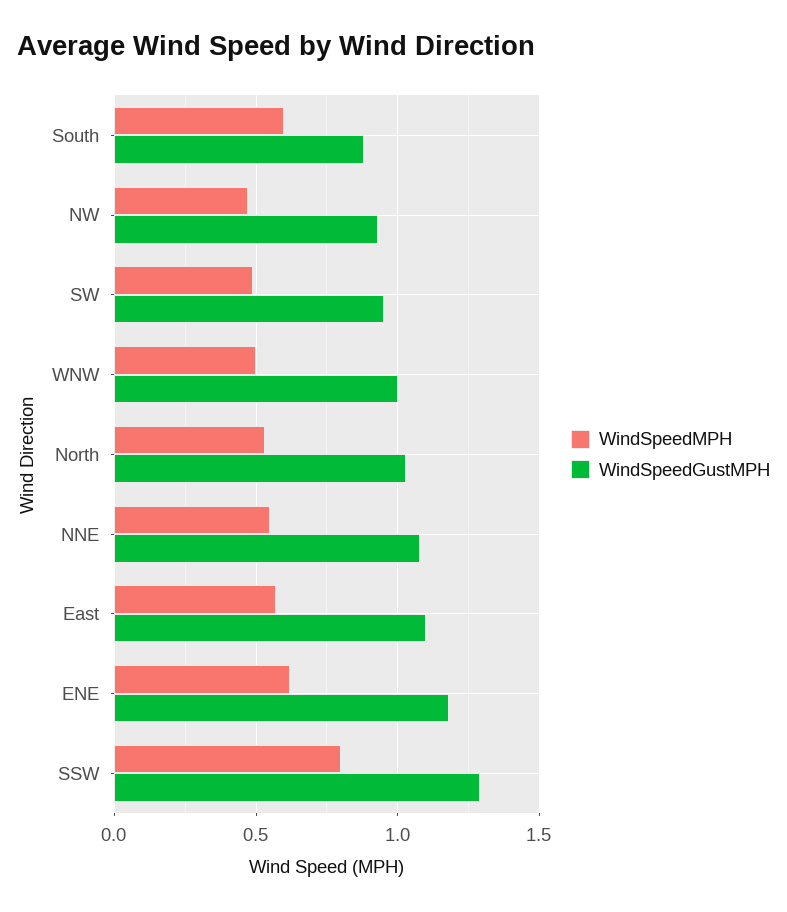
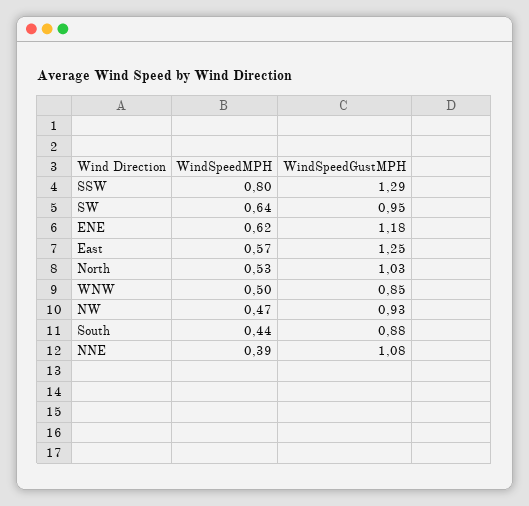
  {
    "WindSpeedMPH": {
-     "South": 0.6,
+     "South": 0.44,
      "NW": 0.47,
-     "SW": 0.5,
+     "SW": 0.64,
      "WNW": 0.5,
      "North": 0.53,
-     "NNE": 0.55,
+     "NNE": 0.39,
      "East": 0.57,
      "ENE": 0.62,
      "SSW": 0.8
    },
    "WindSpeedGustMPH": {
      "South": 0.88,
      "NW": 0.93,
      "SW": 0.95,
-     "WNW": 1,
+     "WNW": 0.85,
      "North": 1.03,
      "NNE": 1.08,
-     "East": 1.1,
+     "East": 1.25,
      "ENE": 1.18,
      "SSW": 1.29
    }
  }

